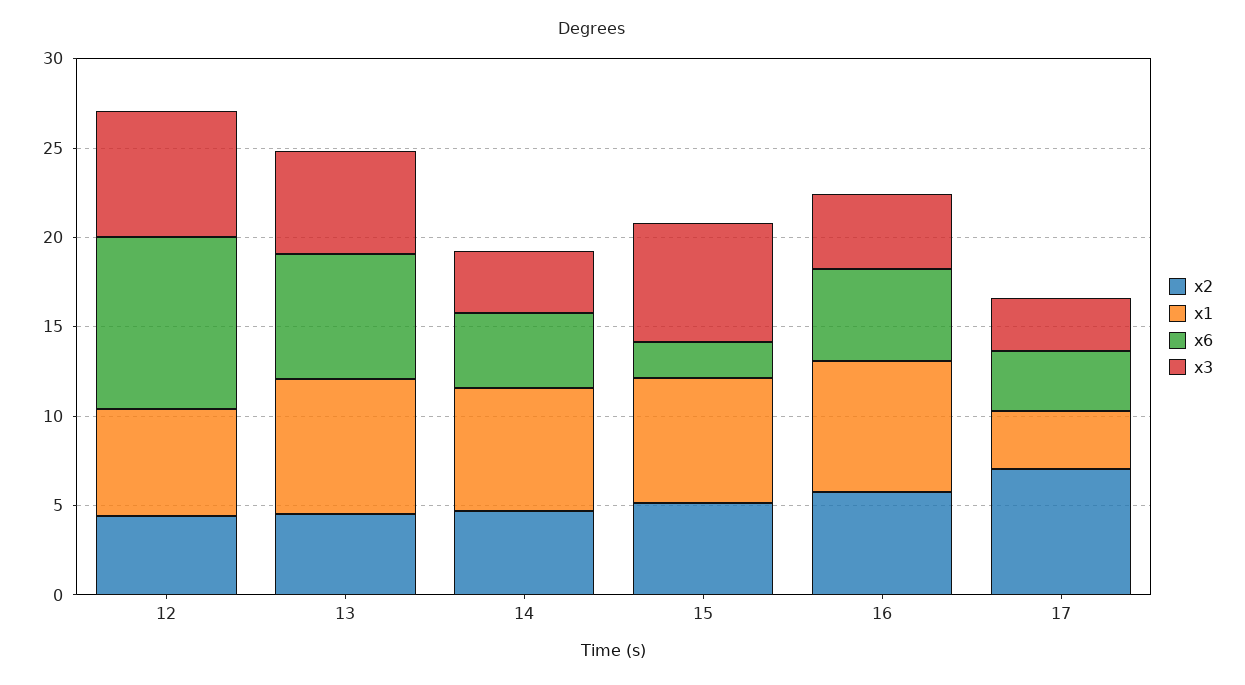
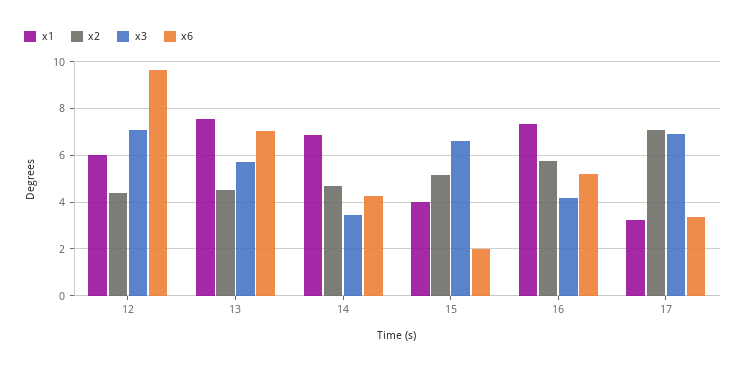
  {
    "x2": {
      "12": 4.5,
      "13": 4.5,
      "14": 4.5,
      "15": 5,
      "16": 5.5,
      "17": 7
    },
    "x1": {
      "12": 6,
      "13": 7.5,
      "14": 7,
-     "15": 7,
+     "15": 4,
      "16": 7.5,
      "17": 3
    },
    "x6": {
      "12": 9.5,
      "13": 7,
      "14": 4,
      "15": 2,
      "16": 5,
      "17": 3.5
    },
    "x3": {
      "12": 7,
      "13": 5.5,
      "14": 3.5,
      "15": 6.5,
      "16": 4,
-     "17": 3
+     "17": 7
    }
  }

